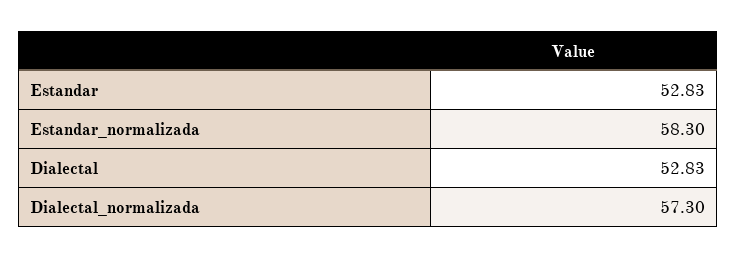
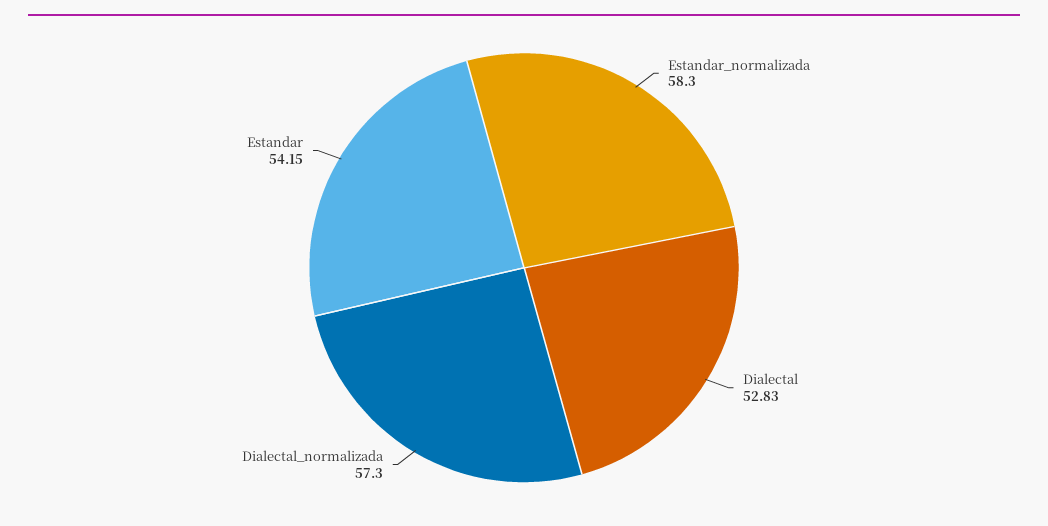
  {
-   "Estandar": 52.83,
+   "Estandar": 54.15,
    "Estandar_normalizada": 58.3,
    "Dialectal": 52.83,
    "Dialectal_normalizada": 57.3
  }

